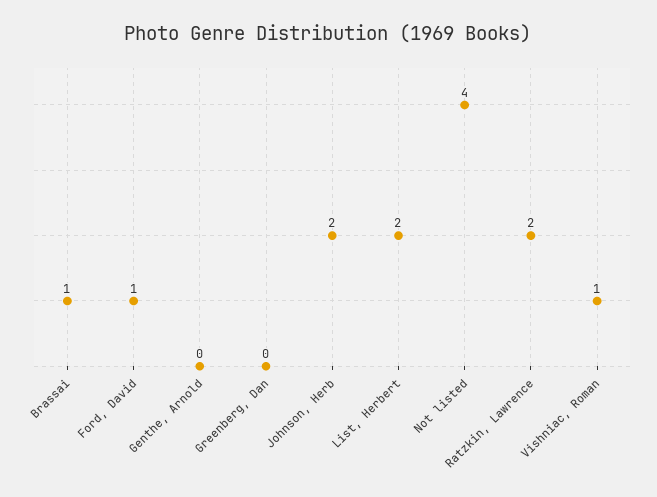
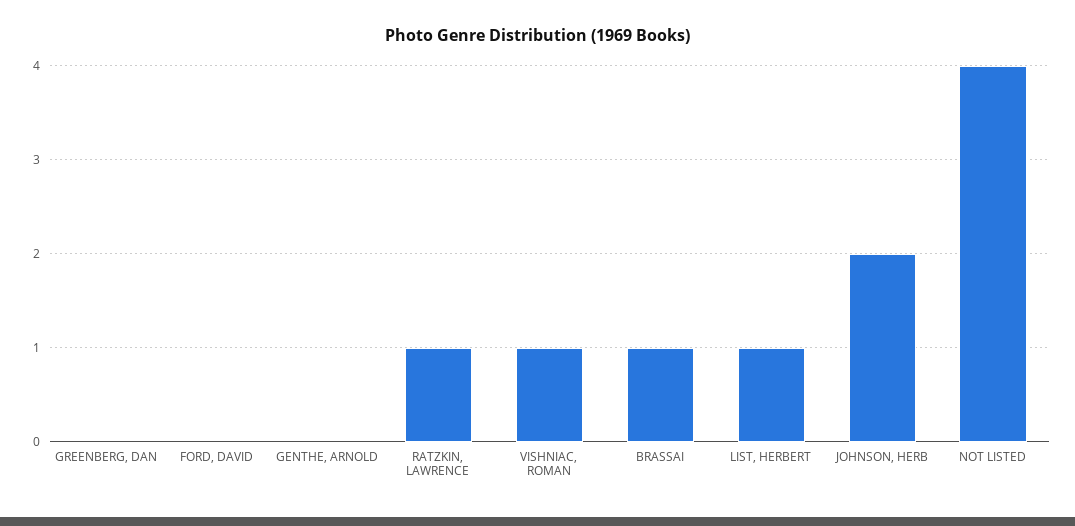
  {
    "Brassai": 1,
-   "Ford, David": 1,
+   "Ford, David": 0,
    "Genthe, Arnold": 0,
    "Greenberg, Dan": 0,
    "Johnson, Herb": 2,
-   "List, Herbert": 2,
+   "List, Herbert": 1,
    "Not listed": 4,
-   "Ratzkin, Lawrence": 2,
+   "Ratzkin, Lawrence": 1,
    "Vishniac, Roman": 1
  }

